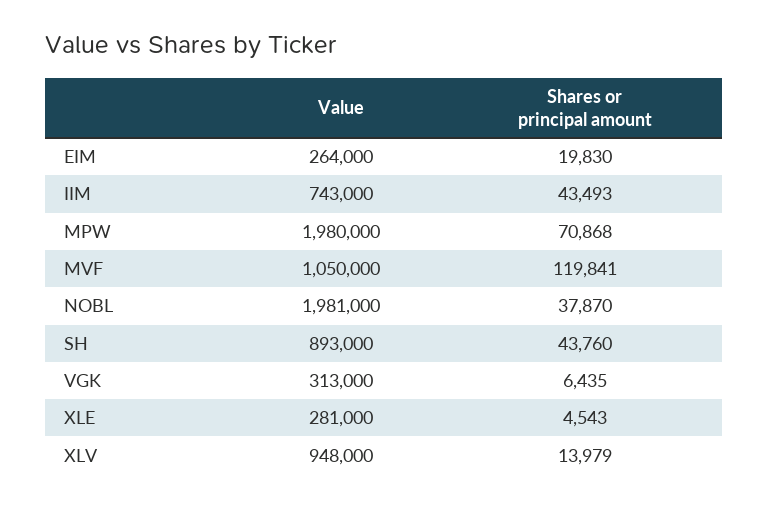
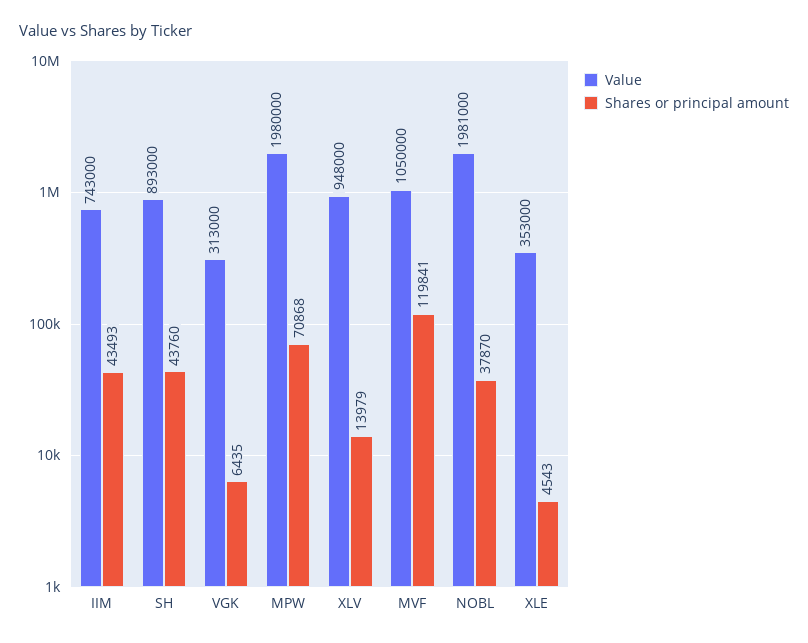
  {
    "Value": {
-     "EIM": 264000,
      "IIM": 743000,
      "MPW": 1980000,
      "MVF": 1050000,
      "NOBL": 1981000,
      "SH": 893000,
      "VGK": 313000,
-     "XLE": 281000,
+     "XLE": 353000,
      "XLV": 948000
    },
    "Shares or principal amount": {
-     "EIM": 19830,
      "IIM": 43493,
      "MPW": 70868,
      "MVF": 119841,
      "NOBL": 37870,
      "SH": 43760,
      "VGK": 6435,
      "XLE": 4543,
      "XLV": 13979
    }
  }

